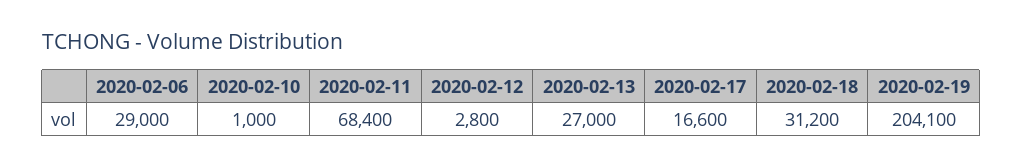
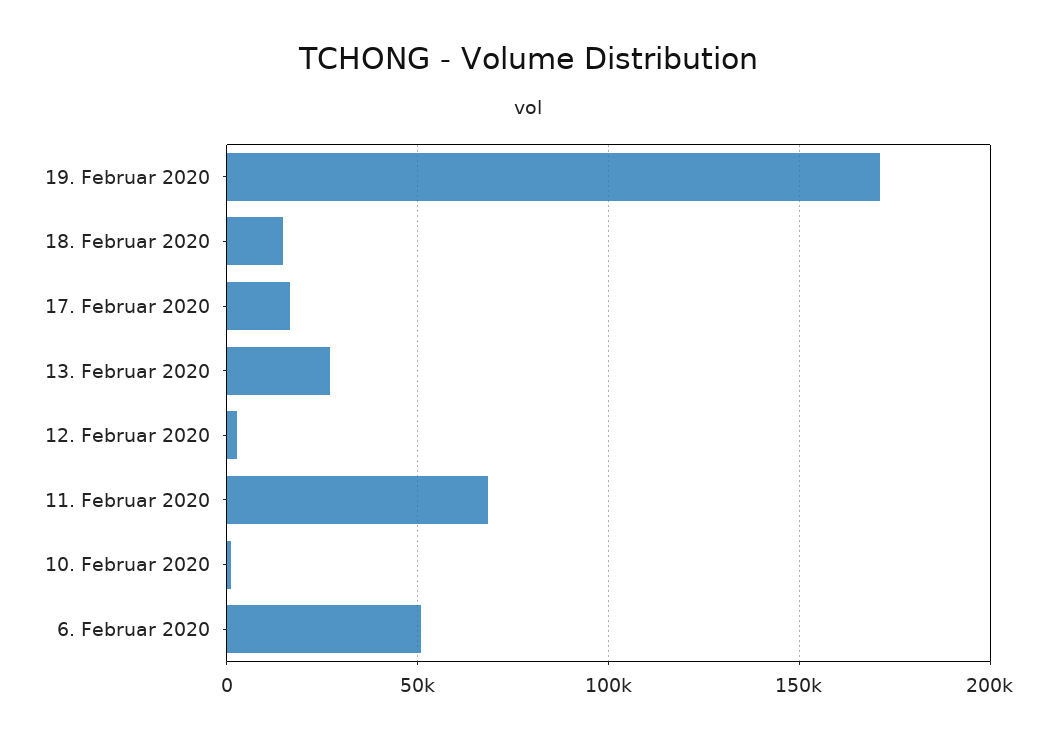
  {
-   "2020-02-06": 29000,
+   "2020-02-06": 50000,
    "2020-02-10": 1000,
    "2020-02-11": 68400,
    "2020-02-12": 2800,
    "2020-02-13": 27000,
    "2020-02-17": 16600,
-   "2020-02-18": 31200,
+   "2020-02-18": 15000,
-   "2020-02-19": 204100
+   "2020-02-19": 170000
  }

